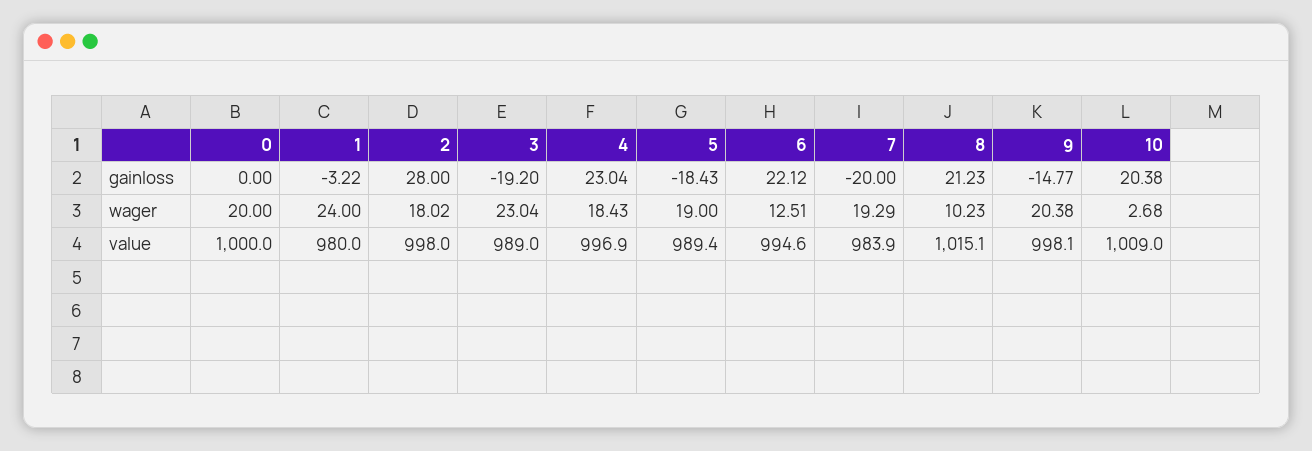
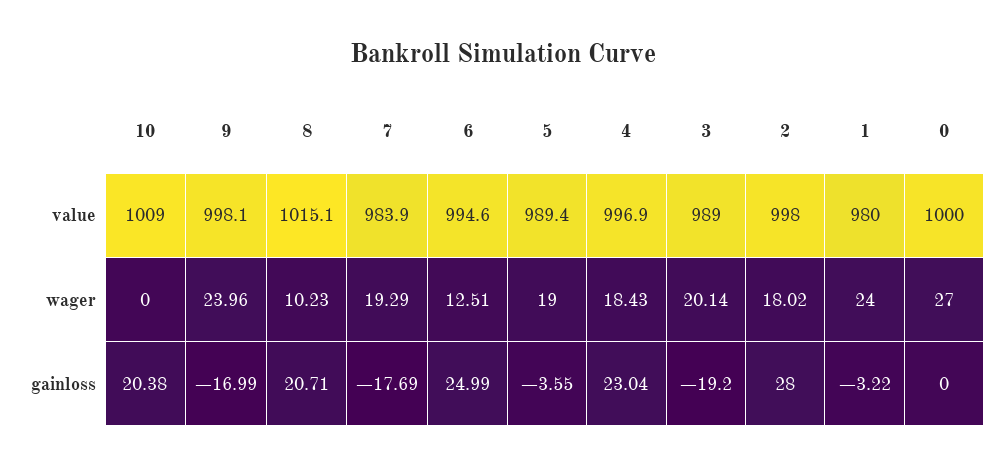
  {
    "0": {
      "gainloss": 0,
-     "wager": 20,
+     "wager": 27,
      "value": 1000
    },
    "1": {
      "gainloss": -3.22,
      "wager": 24,
      "value": 980
    },
    "2": {
      "gainloss": 28,
      "wager": 18.02,
      "value": 998
    },
    "3": {
      "gainloss": -19.2,
-     "wager": 23.04,
+     "wager": 20.14,
      "value": 989
    },
    "4": {
      "gainloss": 23.04,
      "wager": 18.43,
      "value": 996.9
    },
    "5": {
-     "gainloss": -18.43,
+     "gainloss": -3.55,
      "wager": 19,
      "value": 989.4
    },
    "6": {
-     "gainloss": 22.12,
+     "gainloss": 24.99,
      "wager": 12.51,
      "value": 994.6
    },
    "7": {
-     "gainloss": -20,
+     "gainloss": -17.69,
      "wager": 19.29,
      "value": 983.9
    },
    "8": {
-     "gainloss": 21.23,
+     "gainloss": 20.71,
      "wager": 10.23,
      "value": 1015.1
    },
    "9": {
-     "gainloss": -14.77,
+     "gainloss": -16.99,
-     "wager": 20.38,
+     "wager": 23.96,
      "value": 998.1
    },
    "10": {
      "gainloss": 20.38,
-     "wager": 2.68,
+     "wager": 0,
      "value": 1009
    }
  }

